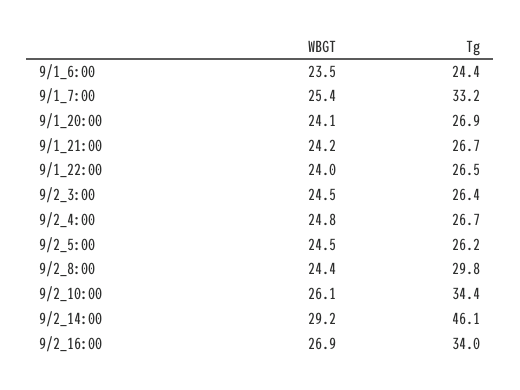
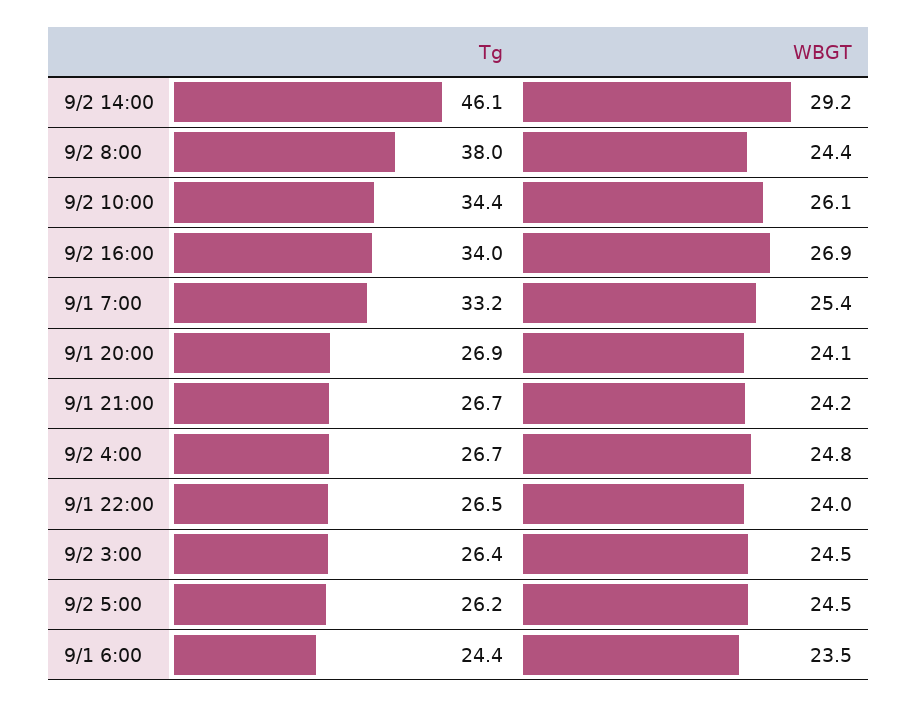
  {
    "WBGT": {
      "9/1_6:00": 23.5,
      "9/1_7:00": 25.4,
      "9/1_20:00": 24.1,
      "9/1_21:00": 24.2,
      "9/1_22:00": 24,
      "9/2_3:00": 24.5,
      "9/2_4:00": 24.8,
      "9/2_5:00": 24.5,
      "9/2_8:00": 24.4,
      "9/2_10:00": 26.1,
      "9/2_14:00": 29.2,
      "9/2_16:00": 26.9
    },
    "Tg": {
      "9/1_6:00": 24.4,
      "9/1_7:00": 33.2,
      "9/1_20:00": 26.9,
      "9/1_21:00": 26.7,
      "9/1_22:00": 26.5,
      "9/2_3:00": 26.4,
      "9/2_4:00": 26.7,
      "9/2_5:00": 26.2,
-     "9/2_8:00": 29.8,
+     "9/2_8:00": 38,
      "9/2_10:00": 34.4,
      "9/2_14:00": 46.1,
      "9/2_16:00": 34
    }
  }

